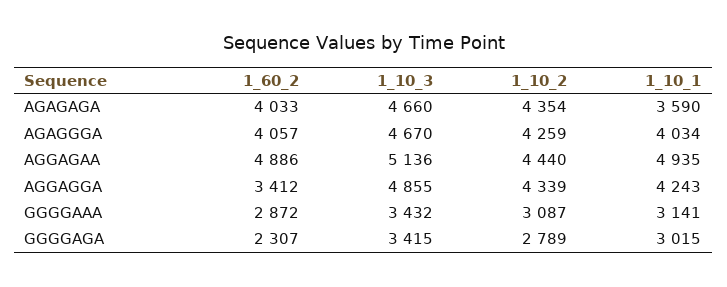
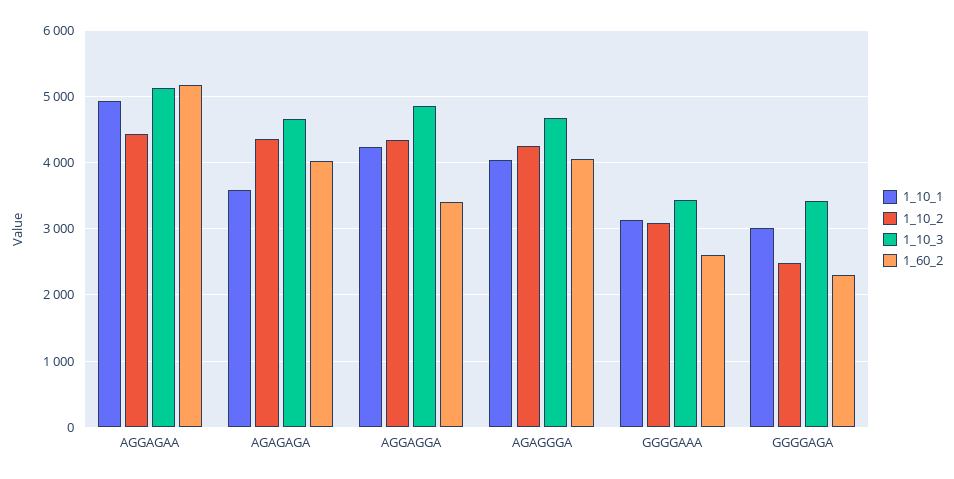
  {
    "1_60_2": {
      "AGAGAGA": 4033,
      "AGAGGGA": 4057,
-     "AGGAGAA": 4886,
+     "AGGAGAA": 5200,
      "AGGAGGA": 3412,
-     "GGGGAAA": 2872,
+     "GGGGAAA": 2600,
      "GGGGAGA": 2307
    },
    "1_10_3": {
      "AGAGAGA": 4660,
      "AGAGGGA": 4670,
      "AGGAGAA": 5136,
      "AGGAGGA": 4855,
      "GGGGAAA": 3432,
      "GGGGAGA": 3415
    },
    "1_10_2": {
      "AGAGAGA": 4354,
      "AGAGGGA": 4259,
      "AGGAGAA": 4440,
      "AGGAGGA": 4339,
      "GGGGAAA": 3087,
-     "GGGGAGA": 2789
+     "GGGGAGA": 2500
    },
    "1_10_1": {
      "AGAGAGA": 3590,
      "AGAGGGA": 4034,
      "AGGAGAA": 4935,
      "AGGAGGA": 4243,
      "GGGGAAA": 3141,
      "GGGGAGA": 3015
    }
  }

